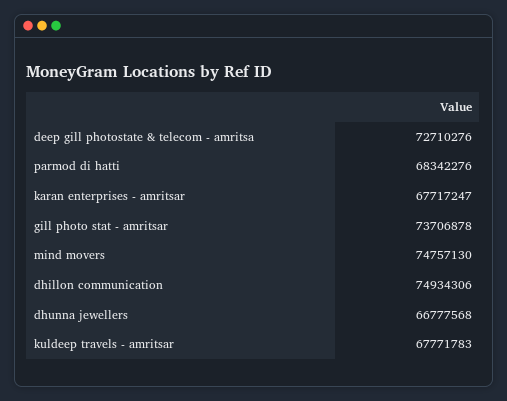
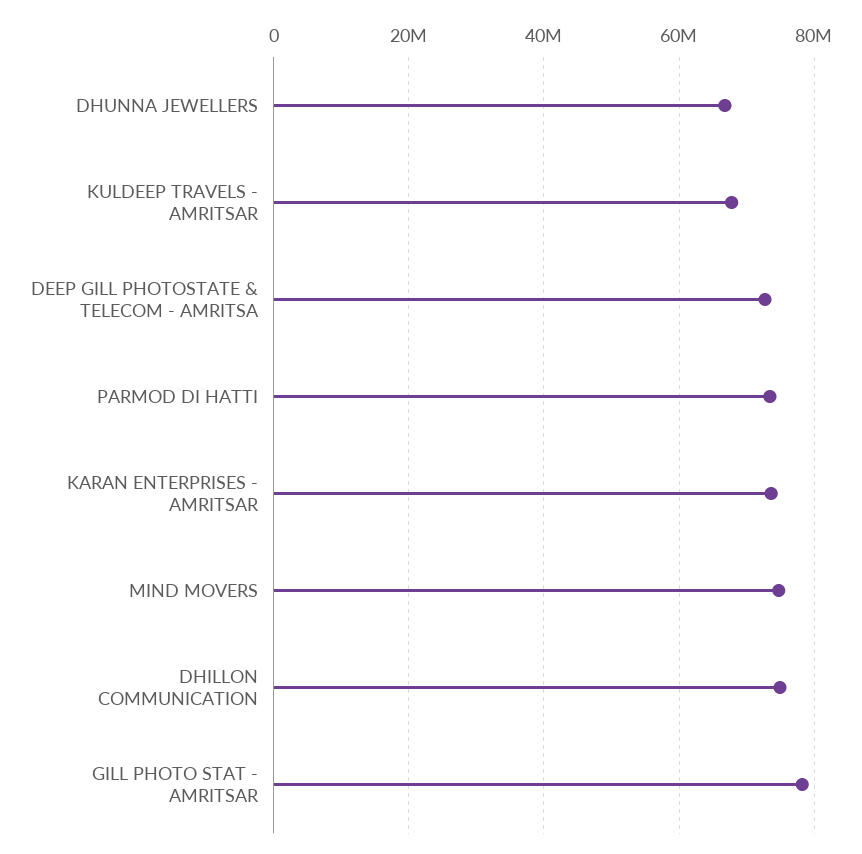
  {
    "deep gill photostate & telecom - amritsa": 72710276,
-   "parmod di hatti": 68342276,
+   "parmod di hatti": 74000000,
-   "karan enterprises - amritsar": 67717247,
+   "karan enterprises - amritsar": 74000000,
-   "gill photo stat - amritsar": 73706878,
+   "gill photo stat - amritsar": 78000000,
    "mind movers": 74757130,
    "dhillon communication": 74934306,
    "dhunna jewellers": 66777568,
    "kuldeep travels - amritsar": 67771783
  }

